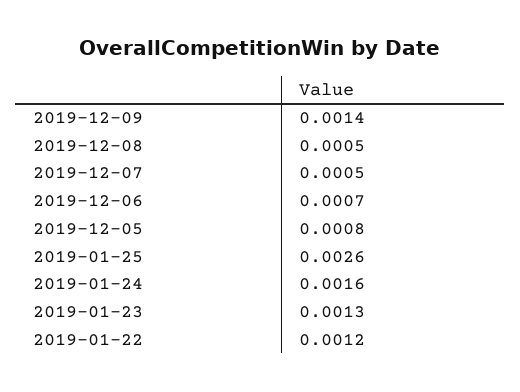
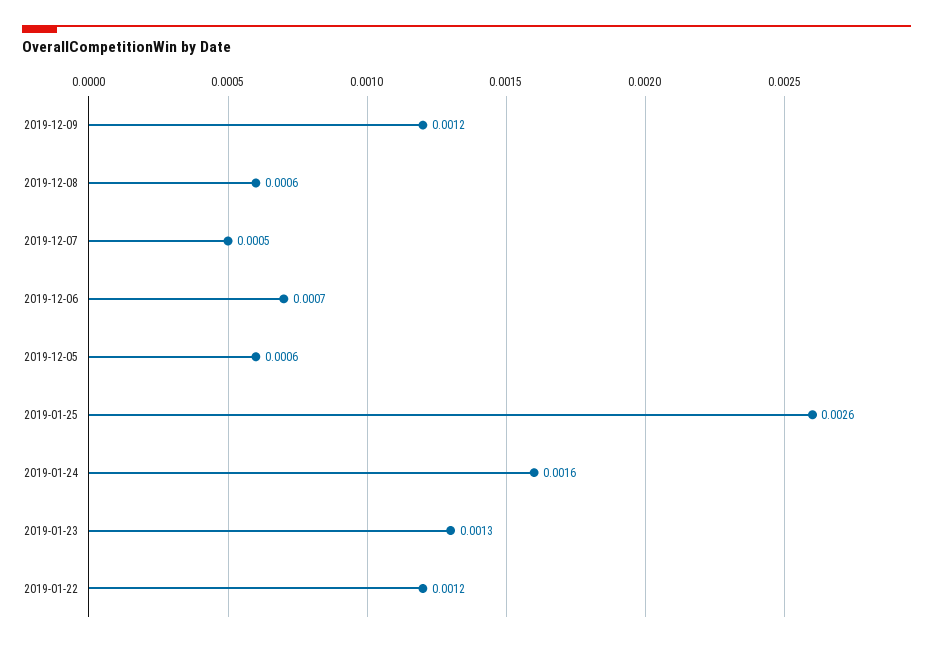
  {
-   "2019-12-09": 0.0014,
+   "2019-12-09": 0.0012,
-   "2019-12-08": 0.0005,
+   "2019-12-08": 0.0006,
    "2019-12-07": 0.0005,
    "2019-12-06": 0.0007,
-   "2019-12-05": 0.0008,
+   "2019-12-05": 0.0006,
    "2019-01-25": 0.0026,
    "2019-01-24": 0.0016,
    "2019-01-23": 0.0013,
    "2019-01-22": 0.0012
  }

